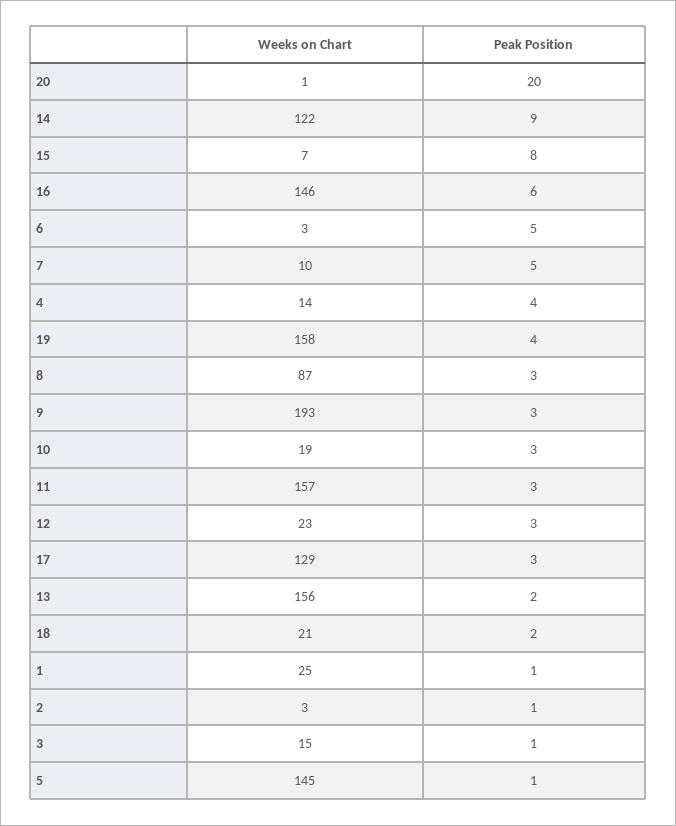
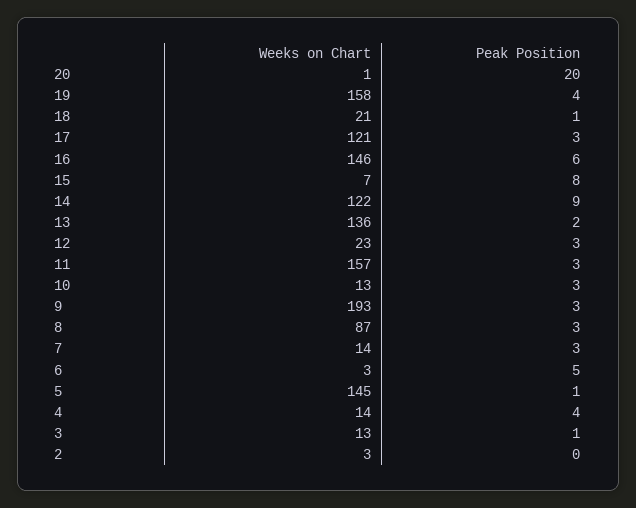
  {
    "Weeks on Chart": {
      "20": 1,
      "14": 122,
      "15": 7,
      "16": 146,
      "6": 3,
-     "7": 10,
+     "7": 14,
      "4": 14,
      "19": 158,
      "8": 87,
      "9": 193,
-     "10": 19,
+     "10": 13,
      "11": 157,
      "12": 23,
-     "17": 129,
+     "17": 121,
-     "13": 156,
+     "13": 136,
      "18": 21,
-     "1": 25,
      "2": 3,
-     "3": 15,
+     "3": 13,
      "5": 145
    },
    "Peak Position": {
      "20": 20,
      "14": 9,
      "15": 8,
      "16": 6,
      "6": 5,
-     "7": 5,
+     "7": 3,
      "4": 4,
      "19": 4,
      "8": 3,
      "9": 3,
      "10": 3,
      "11": 3,
      "12": 3,
      "17": 3,
      "13": 2,
-     "18": 2,
+     "18": 1,
-     "1": 1,
-     "2": 1,
+     "2": 0,
      "3": 1,
      "5": 1
    }
  }

